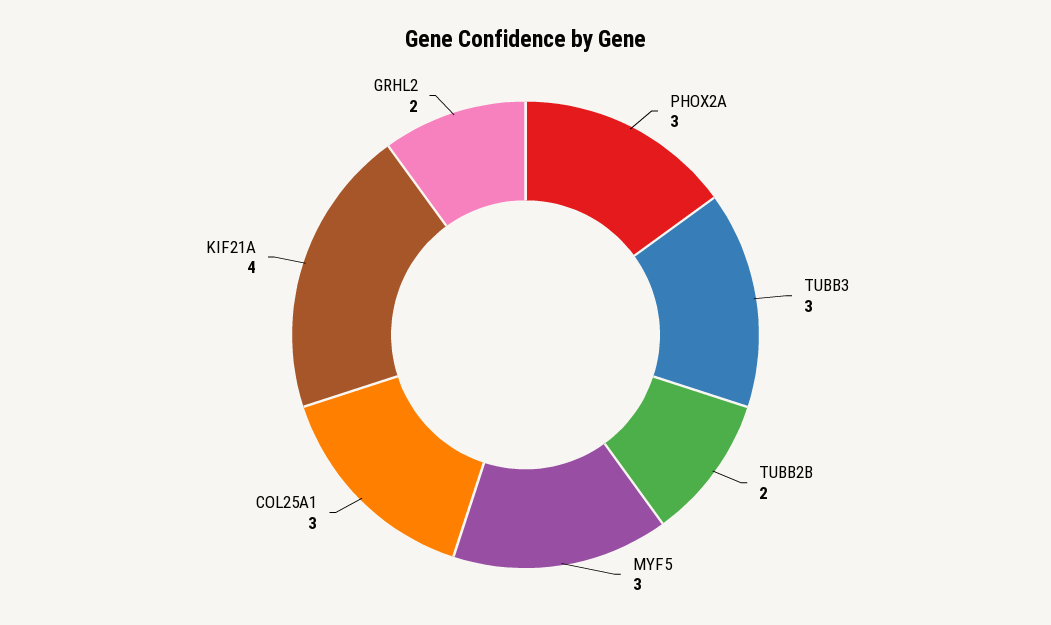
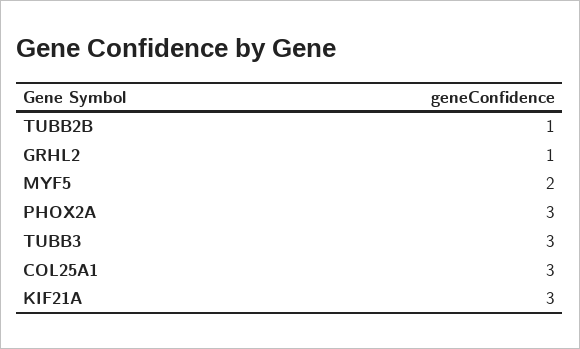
  {
    "PHOX2A": 3,
    "TUBB3": 3,
-   "TUBB2B": 2,
+   "TUBB2B": 1,
-   "MYF5": 3,
+   "MYF5": 2,
    "COL25A1": 3,
-   "KIF21A": 4,
+   "KIF21A": 3,
-   "GRHL2": 2
+   "GRHL2": 1
  }

